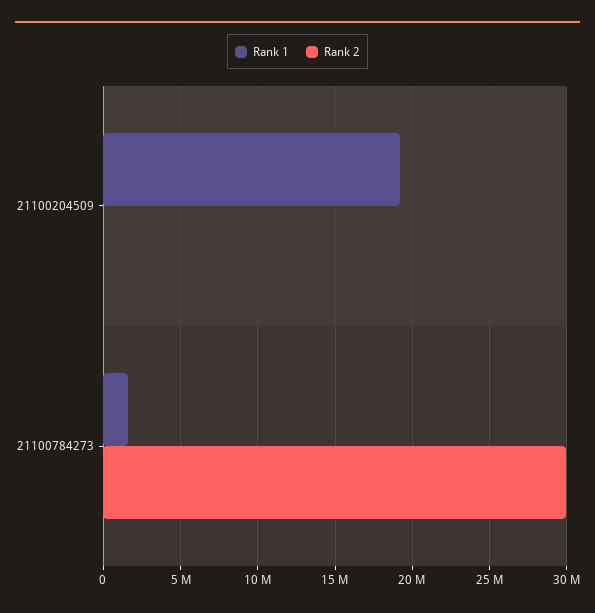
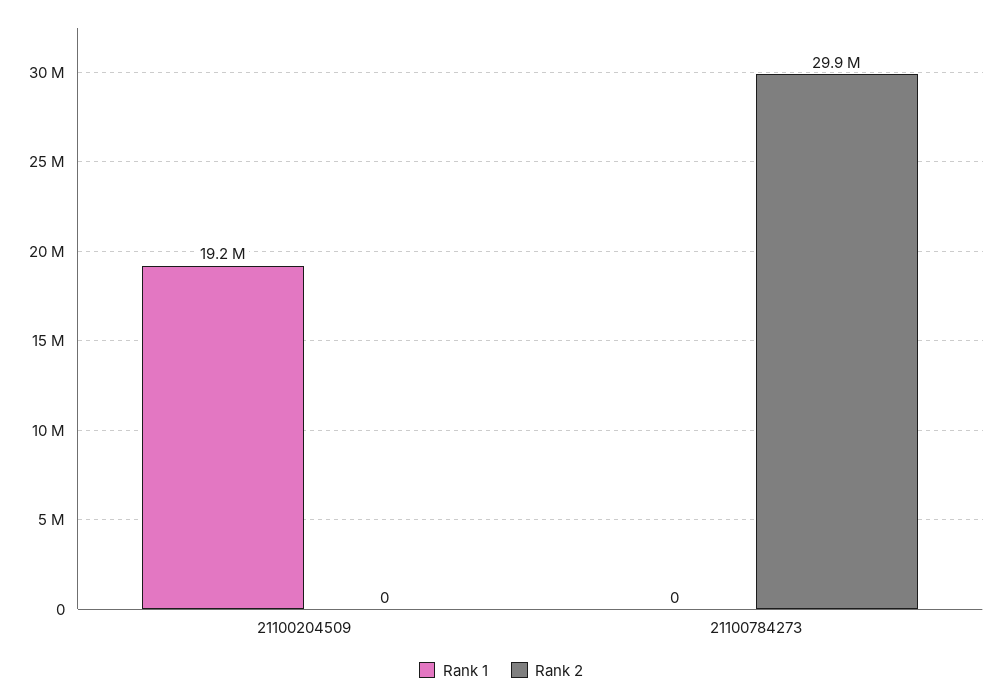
  {
    "Rank 1": {
      "21100204509": 19200000,
-     "21100784273": 1500000
+     "21100784273": 0
    },
    "Rank 2": {
      "21100204509": 0,
      "21100784273": 29900000
    }
  }

